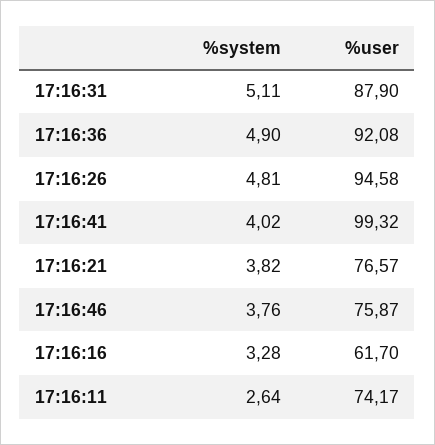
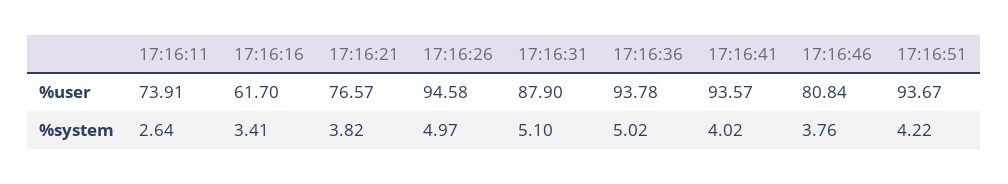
  {
    "%system": {
-     "17:16:31": 5.11,
+     "17:16:31": 5.1,
-     "17:16:36": 4.9,
+     "17:16:36": 5.02,
-     "17:16:26": 4.81,
+     "17:16:26": 4.97,
      "17:16:41": 4.02,
      "17:16:21": 3.82,
      "17:16:46": 3.76,
-     "17:16:16": 3.28,
+     "17:16:16": 3.41,
-     "17:16:11": 2.64
+     "17:16:11": 2.64,
+     "17:16:51": 4.22
    },
    "%user": {
      "17:16:31": 87.9,
-     "17:16:36": 92.08,
+     "17:16:36": 93.78,
      "17:16:26": 94.58,
-     "17:16:41": 99.32,
+     "17:16:41": 93.57,
      "17:16:21": 76.57,
-     "17:16:46": 75.87,
+     "17:16:46": 80.84,
      "17:16:16": 61.7,
-     "17:16:11": 74.17
+     "17:16:11": 73.91,
+     "17:16:51": 93.67
    }
  }

